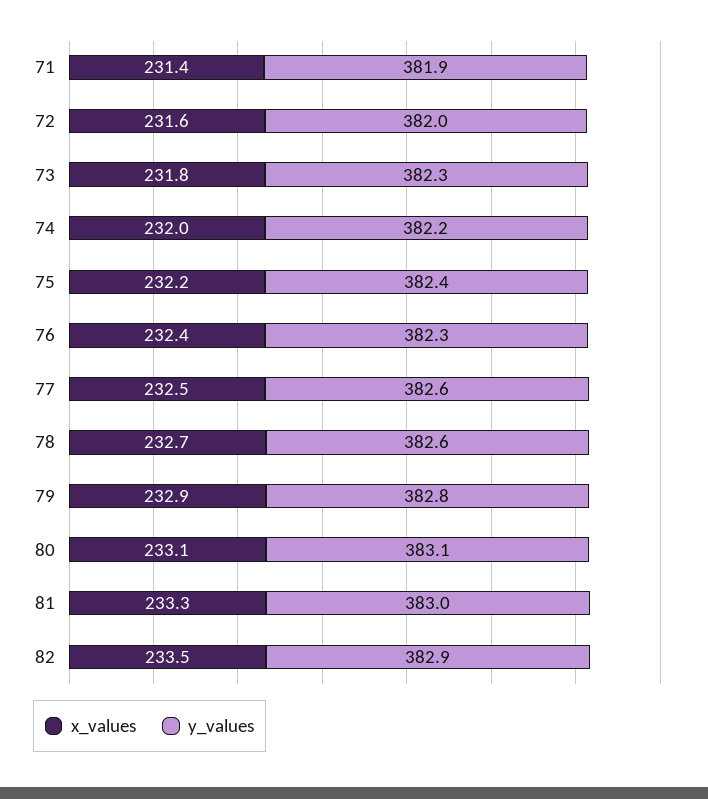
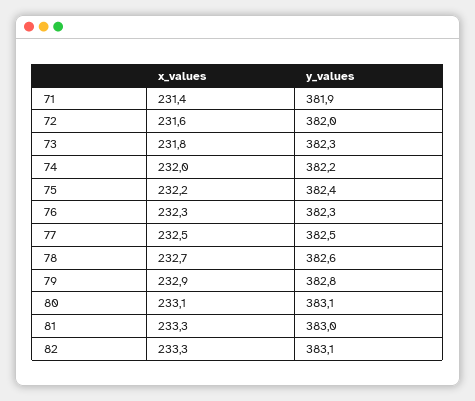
  {
    "x_values": {
      "71": 231.4,
      "72": 231.6,
      "73": 231.8,
      "74": 232,
      "75": 232.2,
-     "76": 232.4,
+     "76": 232.3,
      "77": 232.5,
      "78": 232.7,
      "79": 232.9,
      "80": 233.1,
      "81": 233.3,
-     "82": 233.5
+     "82": 233.3
    },
    "y_values": {
      "71": 381.9,
      "72": 382,
      "73": 382.3,
      "74": 382.2,
      "75": 382.4,
      "76": 382.3,
-     "77": 382.6,
+     "77": 382.5,
      "78": 382.6,
      "79": 382.8,
      "80": 383.1,
      "81": 383,
-     "82": 382.9
+     "82": 383.1
    }
  }

